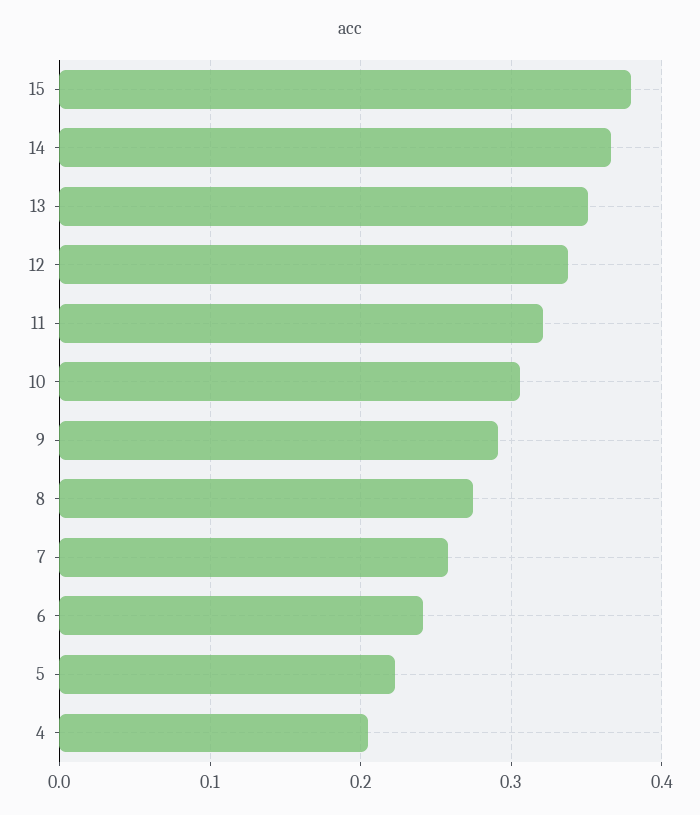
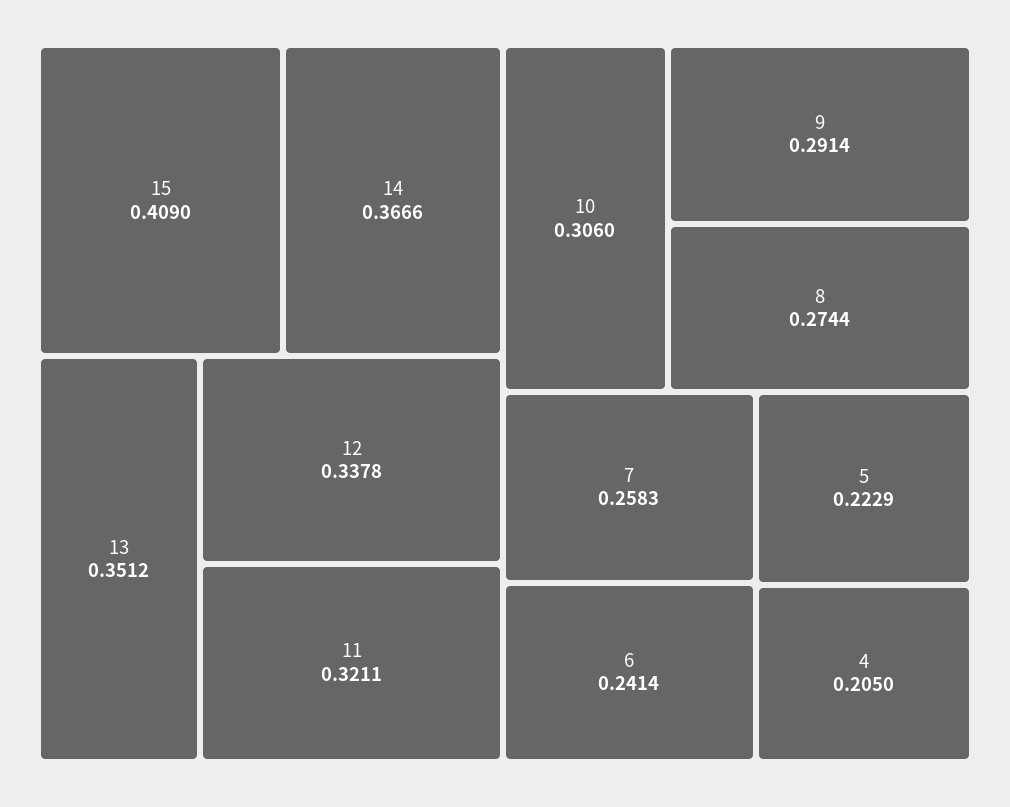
  {
-   "15": 0.38,
+   "15": 0.409,
    "14": 0.3666,
    "13": 0.3512,
    "12": 0.3378,
    "11": 0.3211,
    "10": 0.306,
    "9": 0.2914,
    "8": 0.2744,
    "7": 0.2583,
    "6": 0.2414,
    "5": 0.2229,
    "4": 0.205
  }

